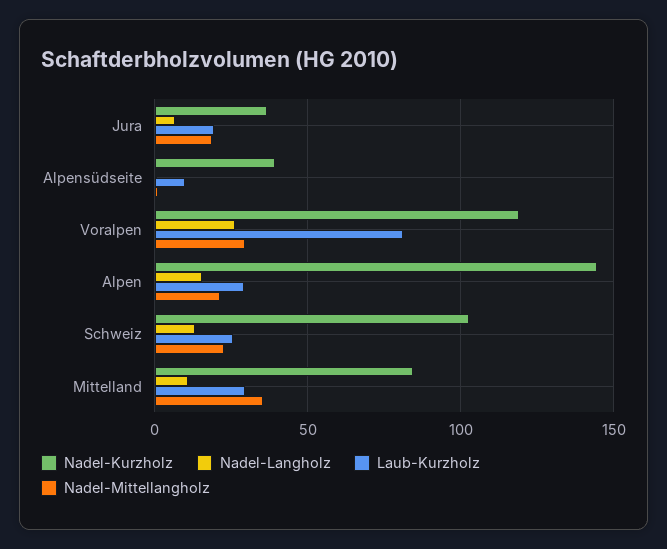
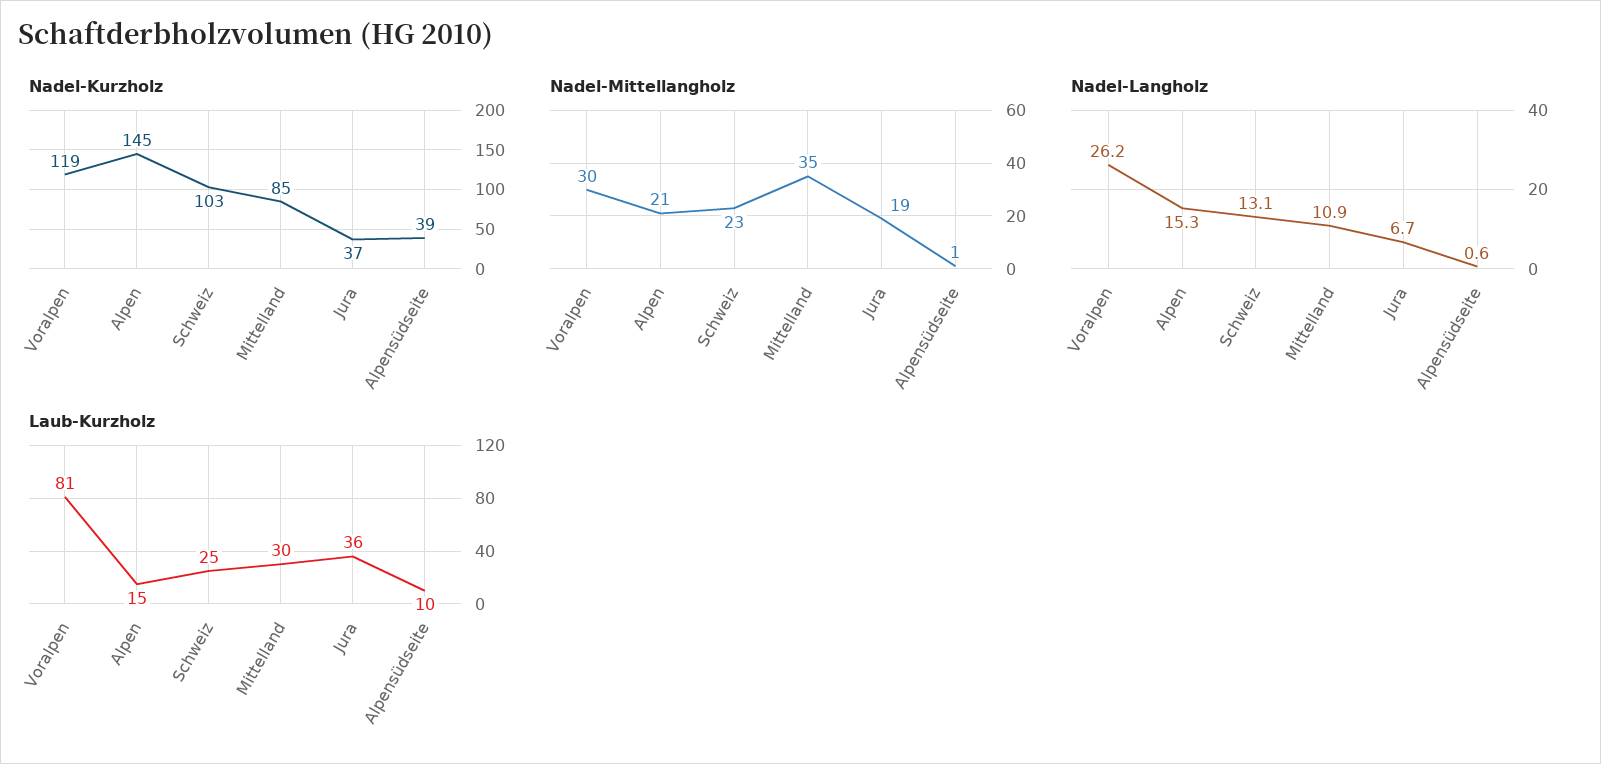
  {
    "Nadel-Kurzholz": {
      "Jura": 37,
      "Alpensüdseite": 39,
      "Voralpen": 119,
      "Alpen": 145,
      "Schweiz": 103,
      "Mittelland": 85
    },
    "Nadel-Langholz": {
      "Jura": 6.7,
      "Alpensüdseite": 0.6,
      "Voralpen": 26.2,
      "Alpen": 15.3,
      "Schweiz": 13.1,
      "Mittelland": 10.9
    },
    "Laub-Kurzholz": {
-     "Jura": 20,
+     "Jura": 36,
      "Alpensüdseite": 10,
      "Voralpen": 81,
-     "Alpen": 30,
+     "Alpen": 15,
      "Schweiz": 25,
      "Mittelland": 30
    },
    "Nadel-Mittellangholz": {
      "Jura": 19,
      "Alpensüdseite": 1,
      "Voralpen": 30,
      "Alpen": 21,
      "Schweiz": 23,
      "Mittelland": 35
    }
  }

